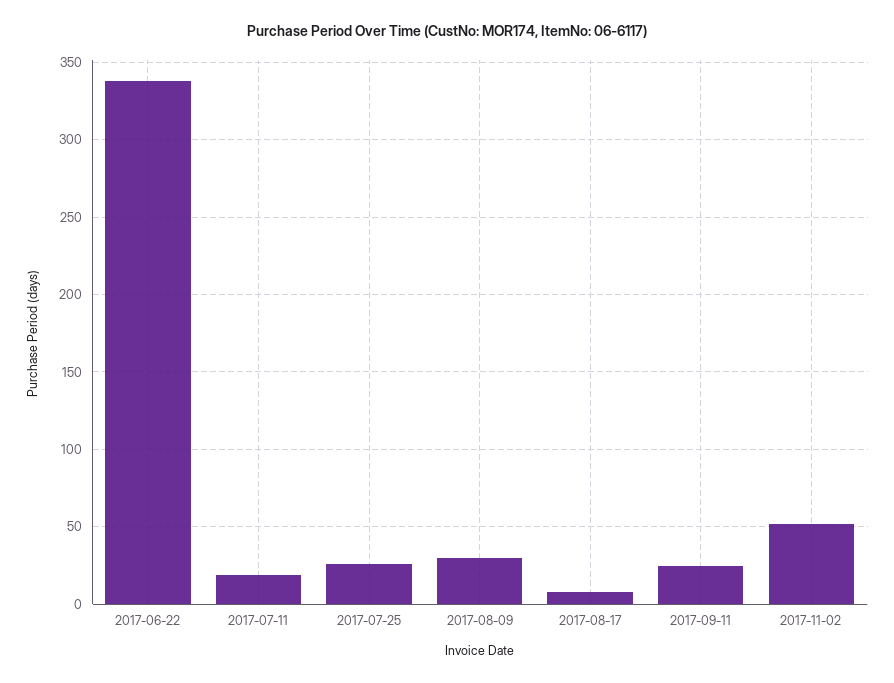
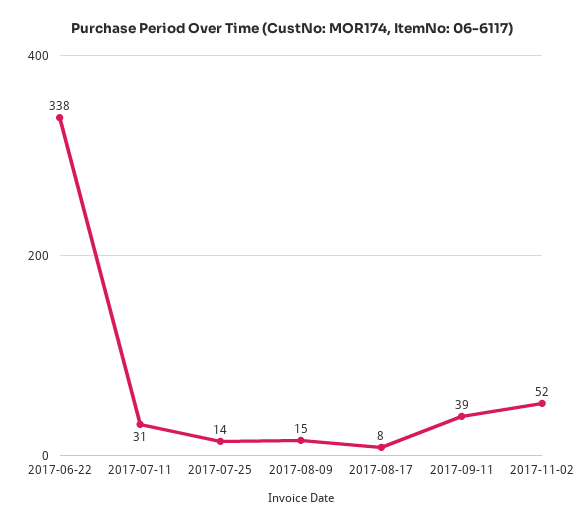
  {
    "2017-06-22": 338,
-   "2017-07-11": 20,
+   "2017-07-11": 31,
-   "2017-07-25": 25,
+   "2017-07-25": 14,
-   "2017-08-09": 30,
+   "2017-08-09": 15,
    "2017-08-17": 8,
-   "2017-09-11": 25,
+   "2017-09-11": 39,
    "2017-11-02": 52
  }

